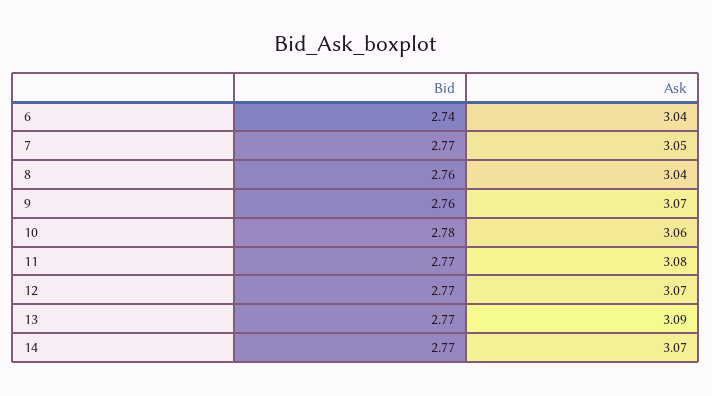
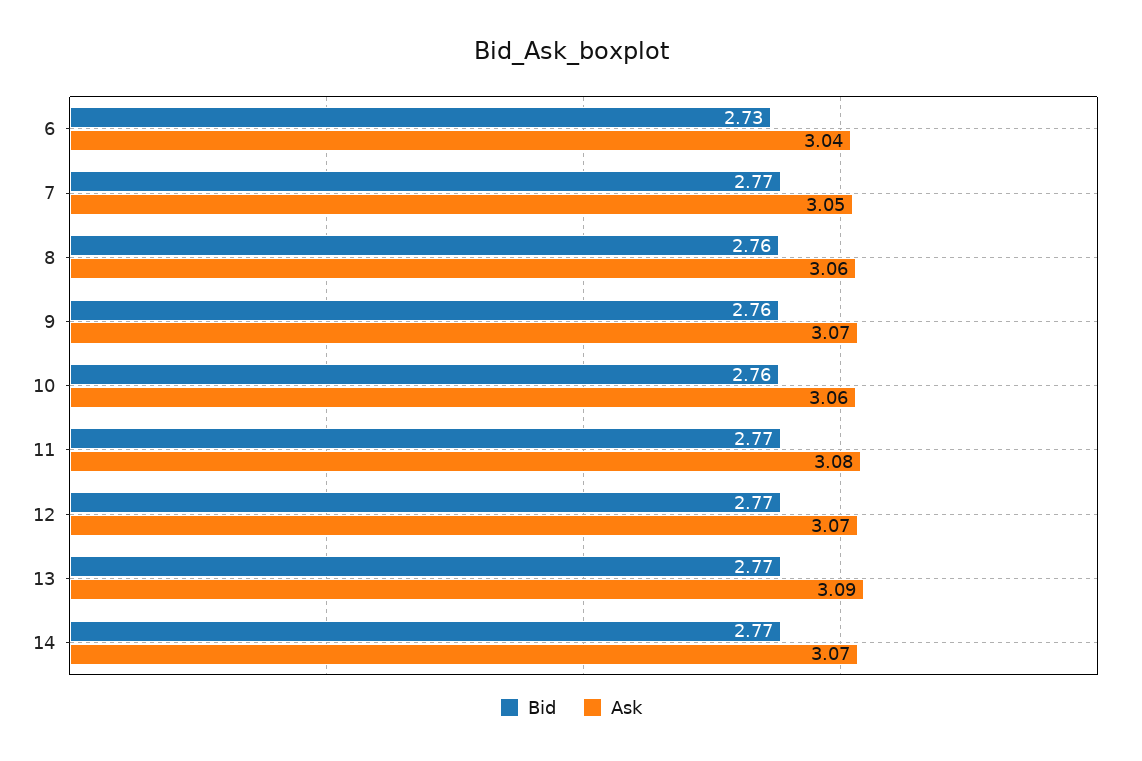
  {
    "Bid": {
-     "6": 2.74,
+     "6": 2.73,
      "7": 2.77,
      "8": 2.76,
      "9": 2.76,
-     "10": 2.78,
+     "10": 2.76,
      "11": 2.77,
      "12": 2.77,
      "13": 2.77,
      "14": 2.77
    },
    "Ask": {
      "6": 3.04,
      "7": 3.05,
-     "8": 3.04,
+     "8": 3.06,
      "9": 3.07,
      "10": 3.06,
      "11": 3.08,
      "12": 3.07,
      "13": 3.09,
      "14": 3.07
    }
  }

